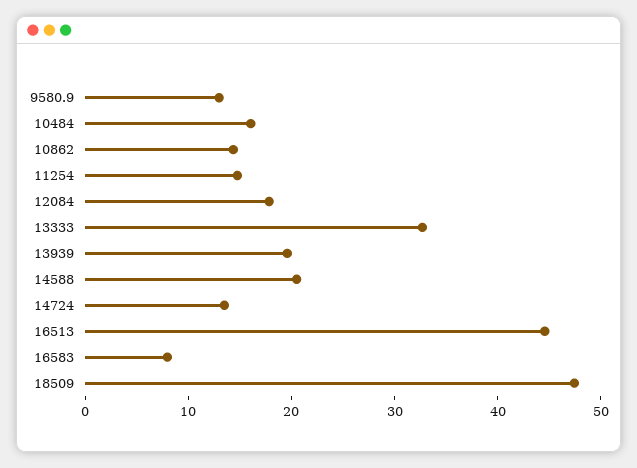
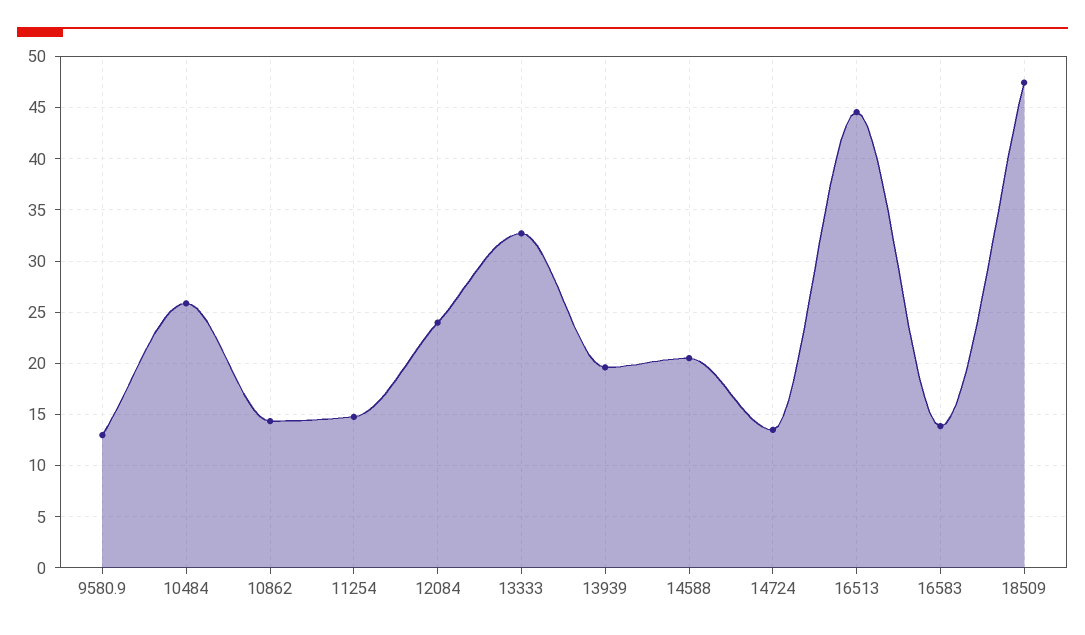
  {
    "9580.9": 13,
-   "10484": 16,
+   "10484": 26,
    "10862": 14,
    "11254": 15,
-   "12084": 18,
+   "12084": 24,
    "13333": 33,
    "13939": 20,
    "14588": 21,
    "14724": 14,
    "16513": 45,
-   "16583": 8,
+   "16583": 14,
    "18509": 47
  }

